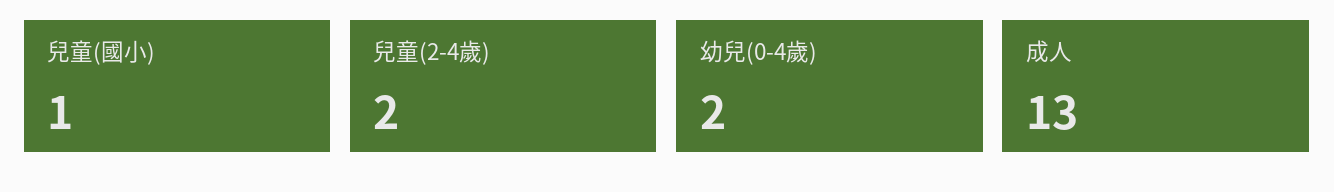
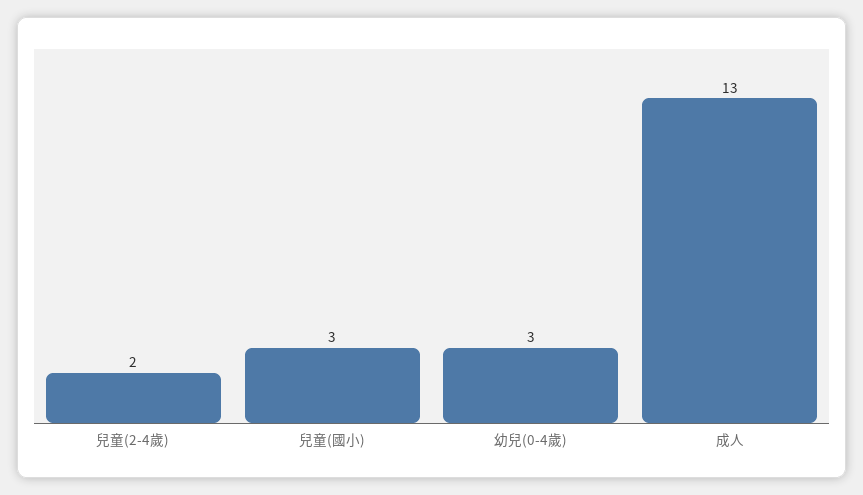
  {
-   "兒童(國小)": 1,
+   "兒童(國小)": 3,
    "兒童(2-4歲)": 2,
-   "幼兒(0-4歲)": 2,
+   "幼兒(0-4歲)": 3,
    "成人": 13
  }

